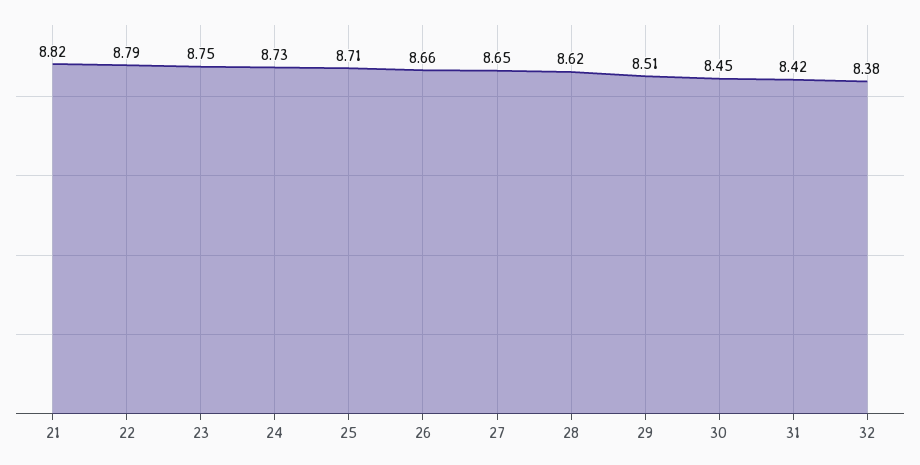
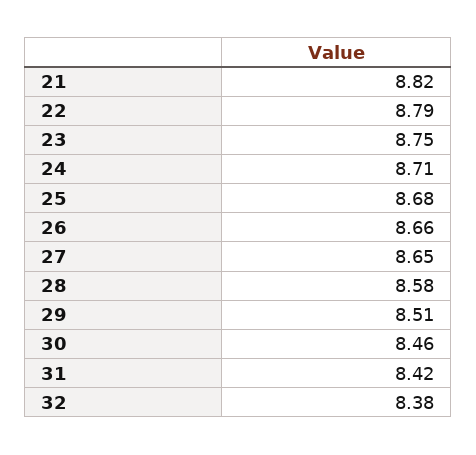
  {
    "21": 8.82,
    "22": 8.79,
    "23": 8.75,
-   "24": 8.73,
+   "24": 8.71,
-   "25": 8.71,
+   "25": 8.68,
    "26": 8.66,
    "27": 8.65,
-   "28": 8.62,
+   "28": 8.58,
    "29": 8.51,
-   "30": 8.45,
+   "30": 8.46,
    "31": 8.42,
    "32": 8.38
  }

